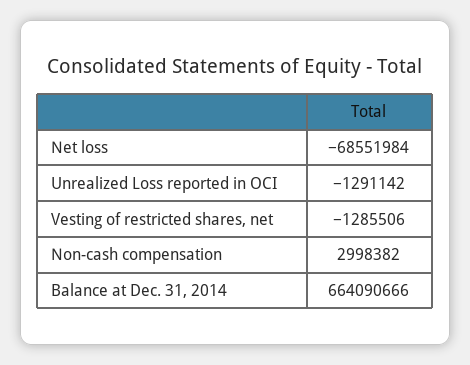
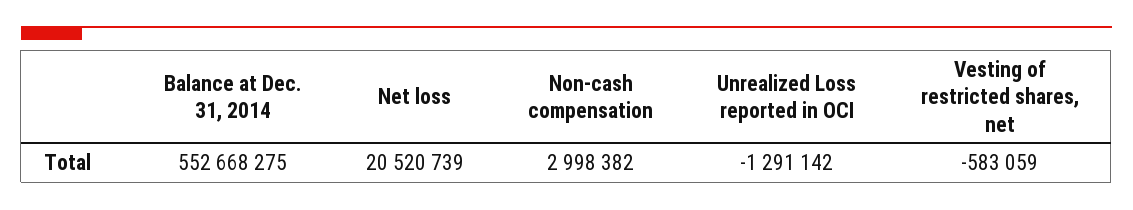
  {
-   "Net loss": -68551984,
+   "Net loss": 20520739,
    "Unrealized Loss reported in OCI": -1291142,
-   "Vesting of restricted shares, net": -1285506,
+   "Vesting of restricted shares, net": -583059,
    "Non-cash compensation": 2998382,
-   "Balance at Dec. 31, 2014": 664090666
+   "Balance at Dec. 31, 2014": 552668275
  }

